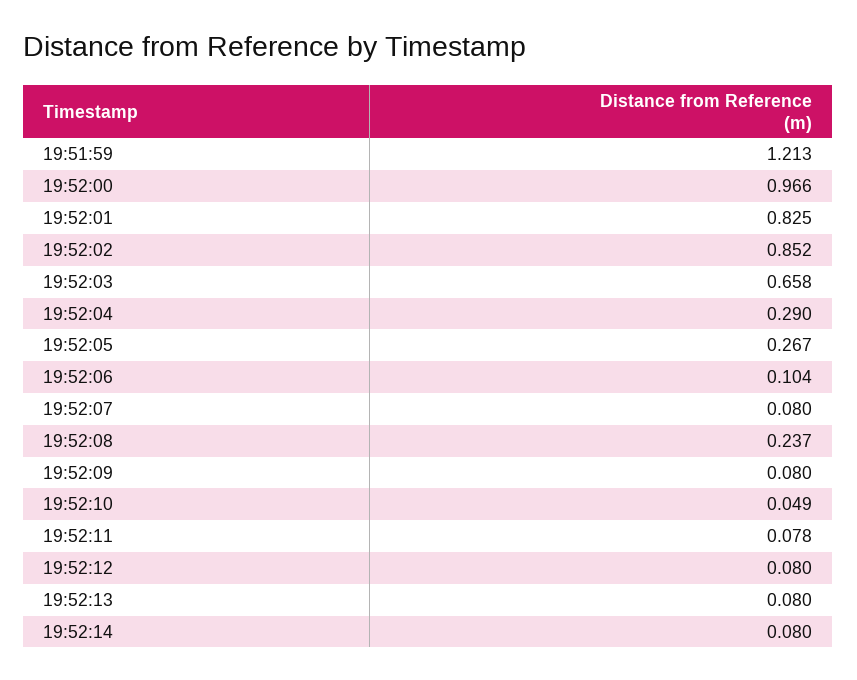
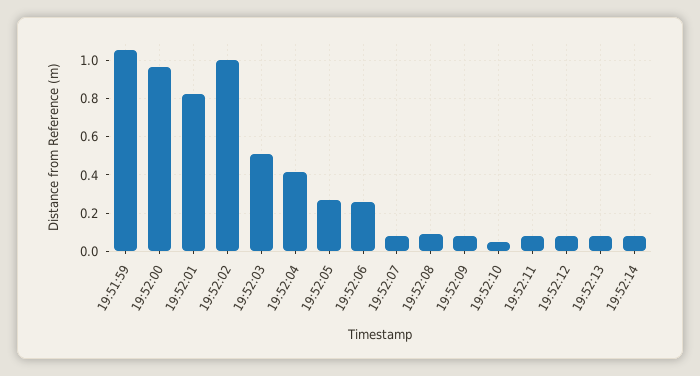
  {
-   "19:51:59": 1.213,
+   "19:51:59": 1.05,
    "19:52:00": 0.966,
    "19:52:01": 0.825,
-   "19:52:02": 0.852,
+   "19:52:02": 1,
-   "19:52:03": 0.658,
+   "19:52:03": 0.5,
-   "19:52:04": 0.29,
+   "19:52:04": 0.4,
    "19:52:05": 0.267,
-   "19:52:06": 0.104,
+   "19:52:06": 0.25,
    "19:52:07": 0.08,
-   "19:52:08": 0.237,
+   "19:52:08": 0.1,
    "19:52:09": 0.08,
    "19:52:10": 0.049,
    "19:52:11": 0.078,
    "19:52:12": 0.08,
    "19:52:13": 0.08,
    "19:52:14": 0.08
  }

